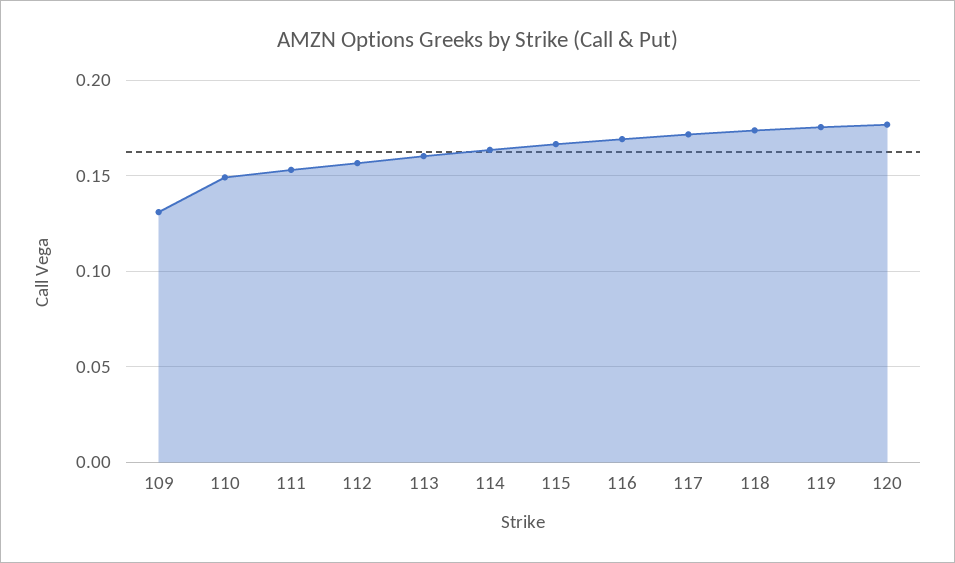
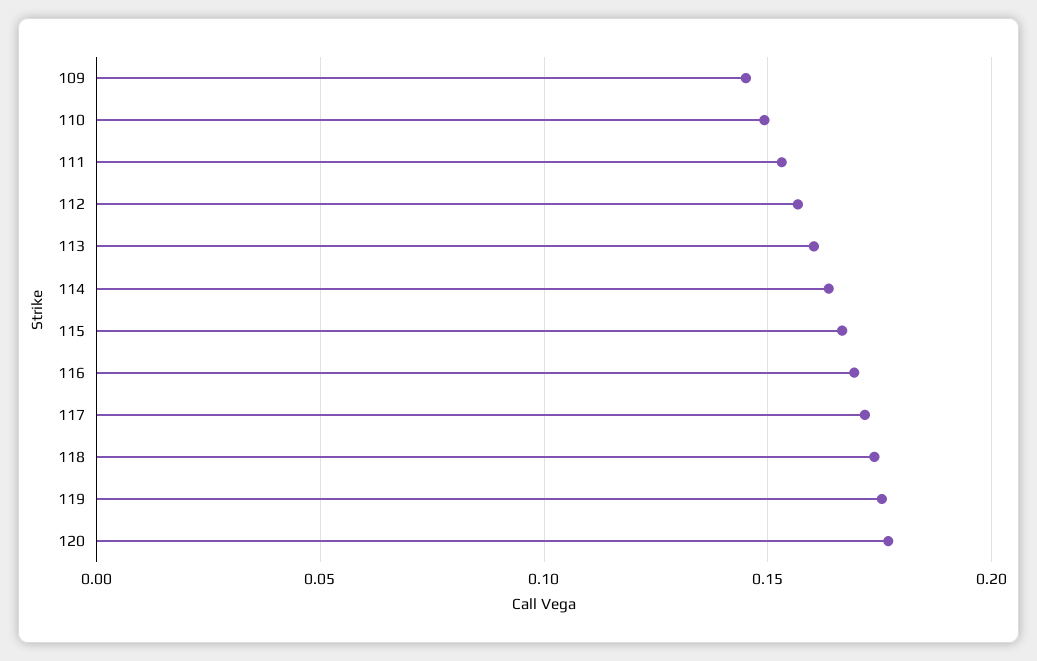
  {
-   "109": 0.13,
+   "109": 0.145,
    "110": 0.15,
    "111": 0.155,
    "112": 0.155,
    "113": 0.16,
    "114": 0.165,
    "115": 0.165,
    "116": 0.17,
    "117": 0.17,
    "118": 0.175,
    "119": 0.175,
    "120": 0.175
  }

